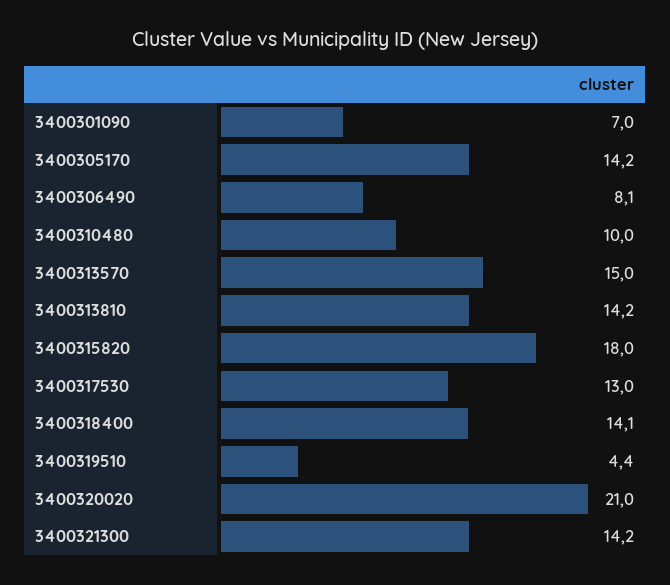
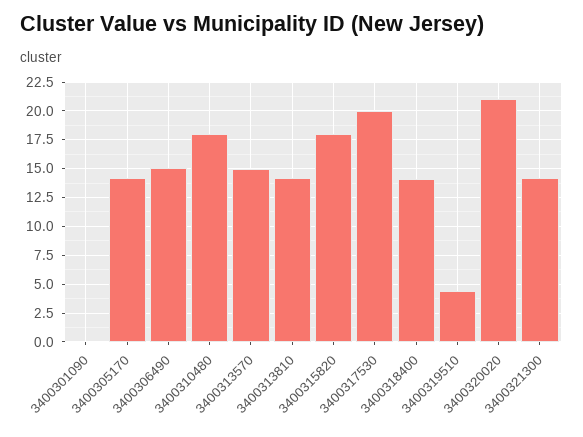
  {
-   "3400301090": 7,
+   "3400301090": 0,
    "3400305170": 14.2,
-   "3400306490": 8.1,
+   "3400306490": 15,
-   "3400310480": 10,
+   "3400310480": 17.5,
    "3400313570": 15,
    "3400313810": 14.2,
    "3400315820": 18,
-   "3400317530": 13,
+   "3400317530": 20,
    "3400318400": 14.1,
    "3400319510": 4.4,
    "3400320020": 21,
    "3400321300": 14.2
  }

